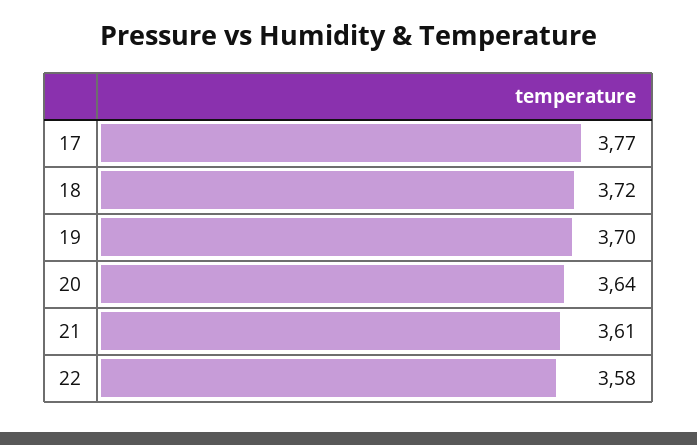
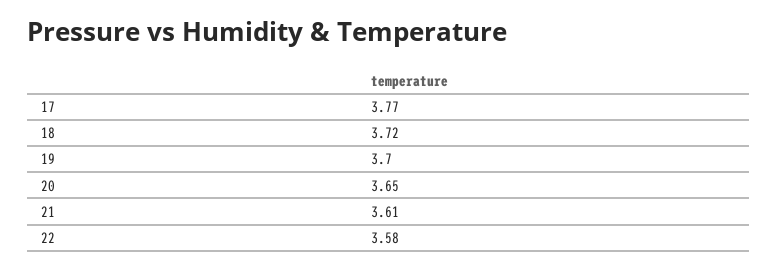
  {
    "17": 3.77,
    "18": 3.72,
    "19": 3.7,
-   "20": 3.64,
+   "20": 3.65,
    "21": 3.61,
    "22": 3.58
  }

